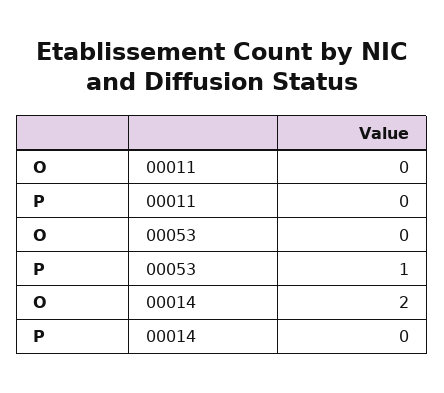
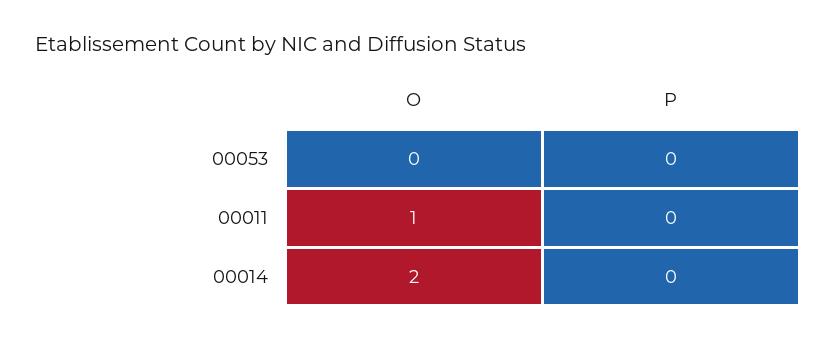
  {
    "O": {
-     "00011": 0,
+     "00011": 1,
      "00053": 0,
      "00014": 2
    },
    "P": {
      "00011": 0,
-     "00053": 1,
+     "00053": 0,
      "00014": 0
    }
  }

